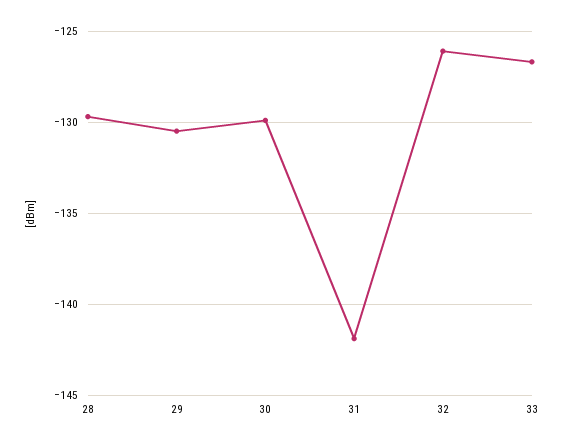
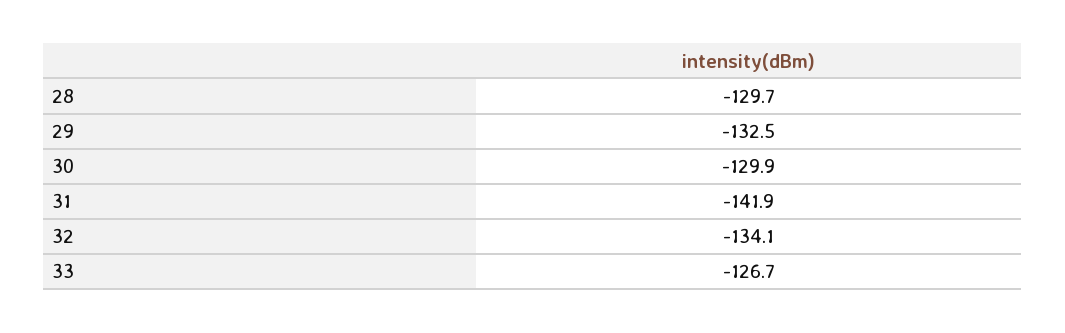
  {
    "28": -129.7,
-   "29": -130.5,
+   "29": -132.5,
    "30": -129.9,
    "31": -141.9,
-   "32": -126,
+   "32": -134.1,
    "33": -126.7
  }

